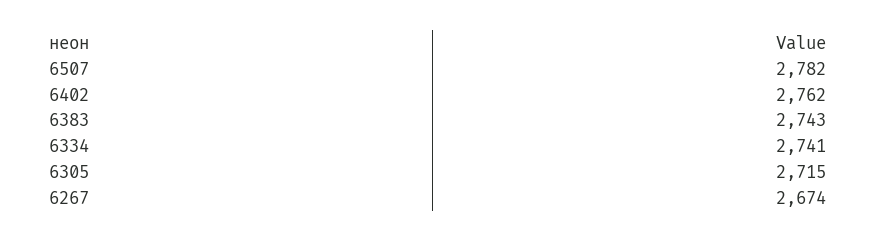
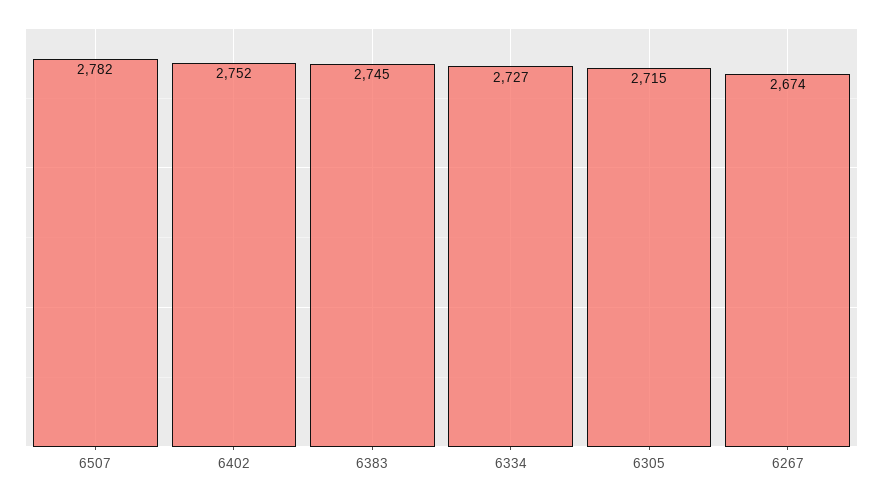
  {
    "6507": 2782,
-   "6402": 2762,
+   "6402": 2752,
-   "6383": 2743,
+   "6383": 2745,
-   "6334": 2741,
+   "6334": 2727,
    "6305": 2715,
    "6267": 2674
  }

